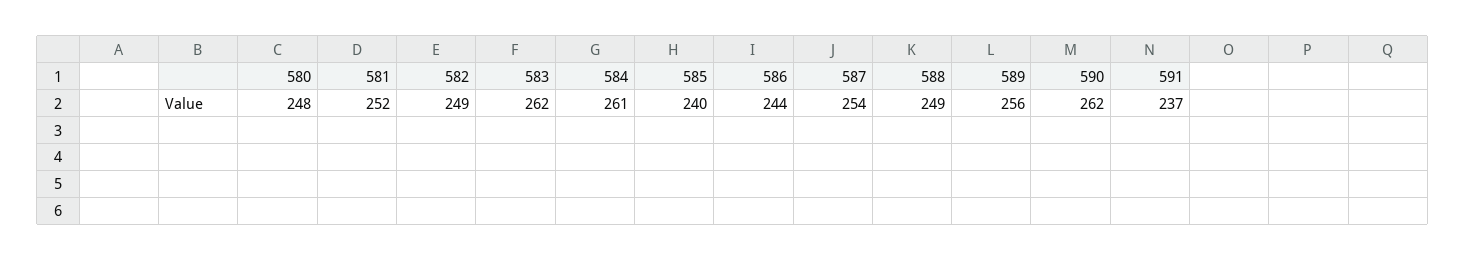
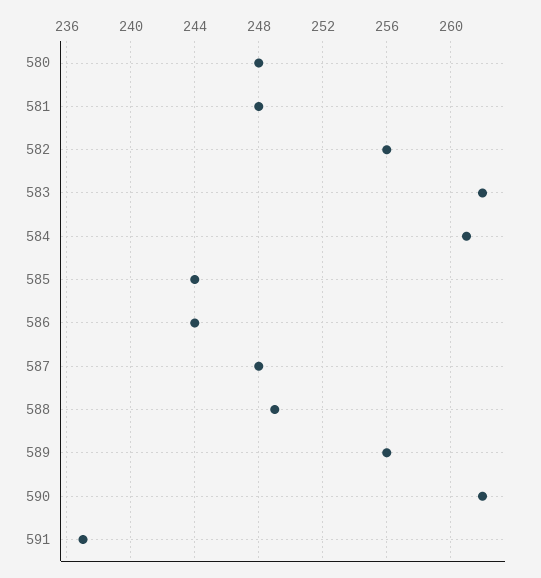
  {
    "580": 248,
-   "581": 252,
+   "581": 248,
-   "582": 249,
+   "582": 256,
    "583": 262,
    "584": 261,
-   "585": 240,
+   "585": 244,
    "586": 244,
-   "587": 254,
+   "587": 248,
    "588": 249,
    "589": 256,
    "590": 262,
    "591": 237
  }

